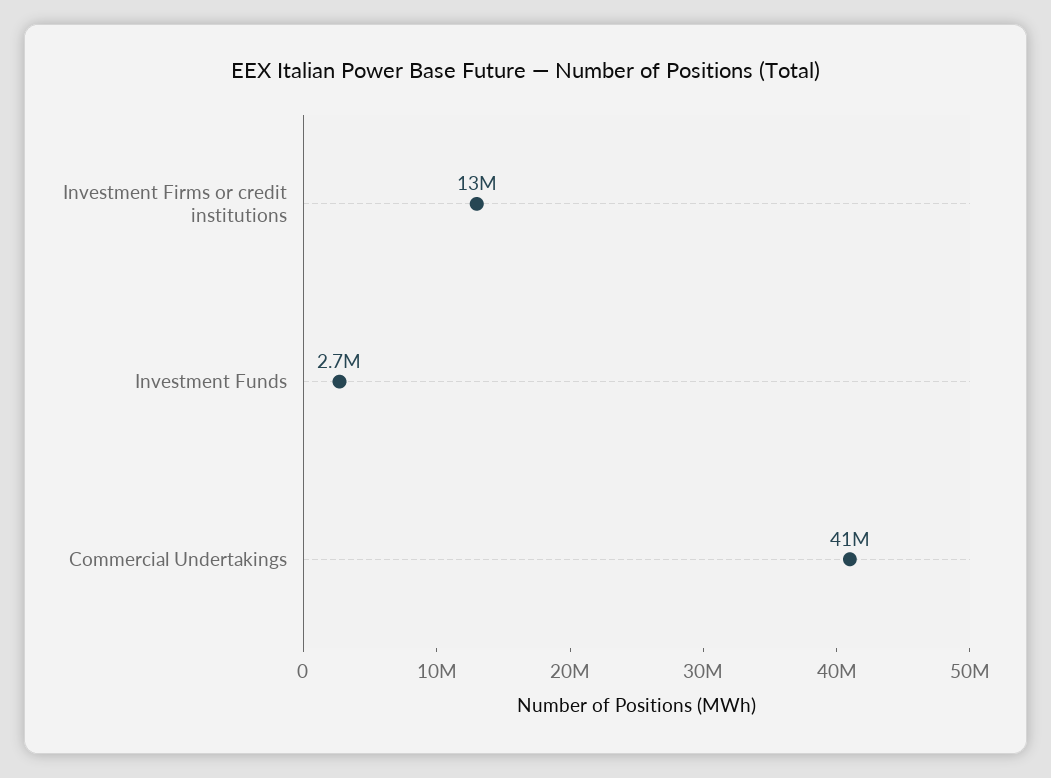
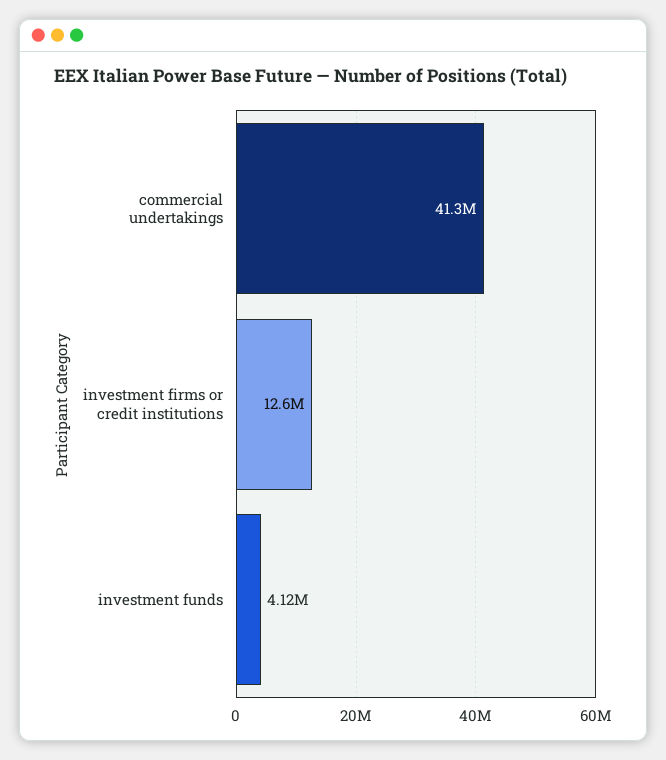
  {
    "Investment Firms or credit institutions": 12600000,
-   "Investment Funds": 2700000,
+   "Investment Funds": 4120000,
    "Commercial Undertakings": 41300000
  }

